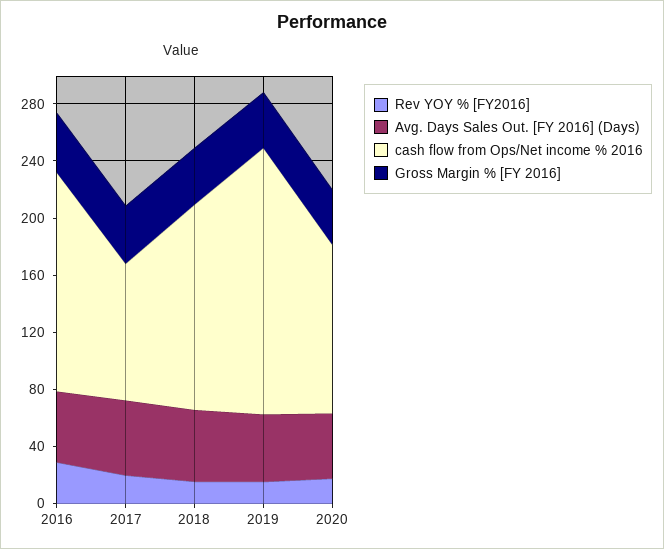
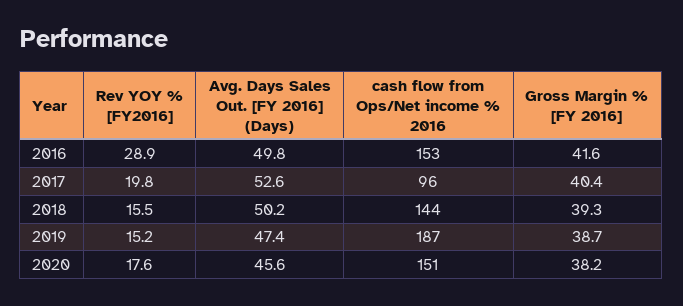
  {
    "Rev YOY % [FY2016]": {
      "2016": 28.9,
      "2017": 19.8,
      "2018": 15.5,
      "2019": 15.2,
      "2020": 17.6
    },
    "Avg. Days Sales Out. [FY 2016] (Days)": {
      "2016": 49.8,
      "2017": 52.6,
      "2018": 50.2,
      "2019": 47.4,
      "2020": 45.6
    },
    "cash flow from Ops/Net income % 2016": {
      "2016": 153,
      "2017": 96,
      "2018": 144,
      "2019": 187,
-     "2020": 120
+     "2020": 151
    },
    "Gross Margin % [FY 2016]": {
      "2016": 41.6,
      "2017": 40.4,
      "2018": 39.3,
      "2019": 38.7,
      "2020": 38.2
    }
  }

